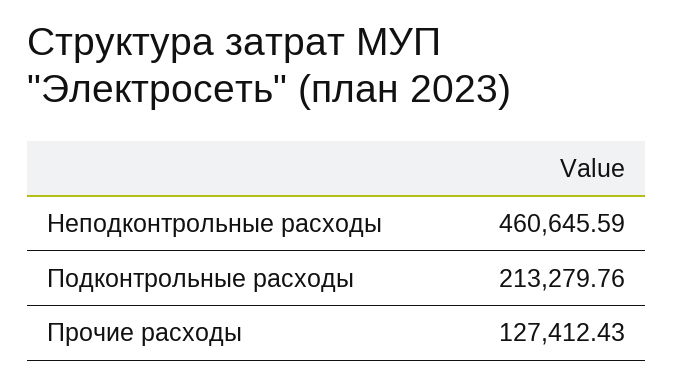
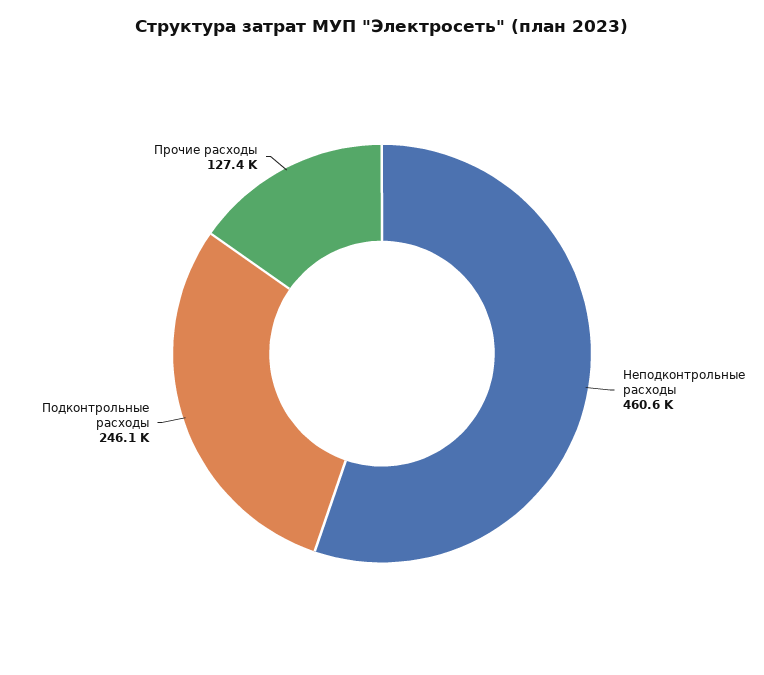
  {
    "Неподконтрольные расходы": 460645.59,
-   "Подконтрольные расходы": 213279.76,
+   "Подконтрольные расходы": 246100,
    "Прочие расходы": 127412.43
  }

